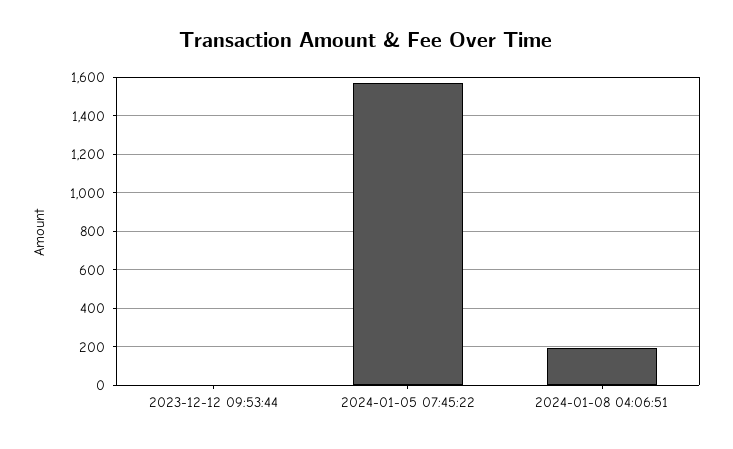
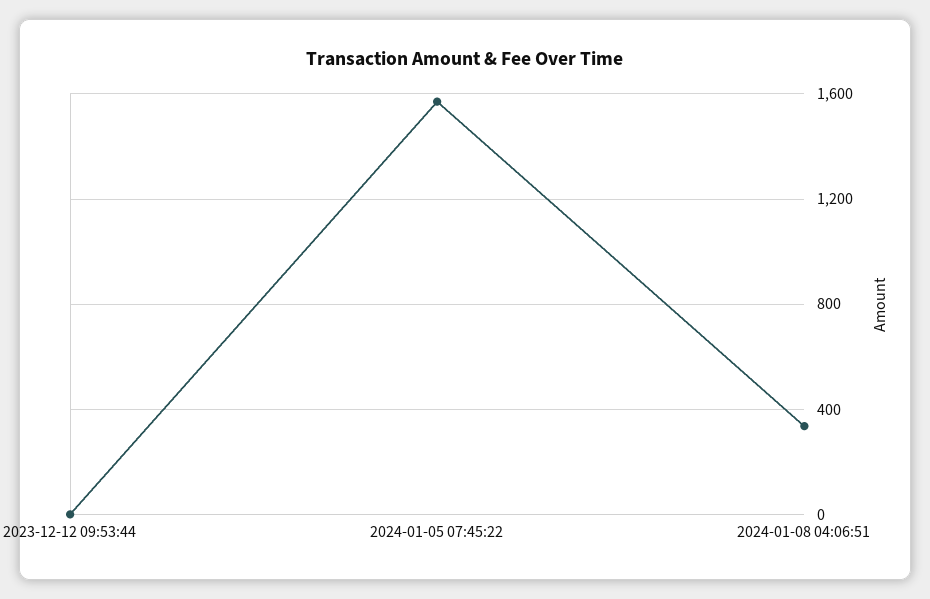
  {
    "2023-12-12 09:53:44": 0,
    "2024-01-05 07:45:22": 1550,
-   "2024-01-08 04:06:51": 200
+   "2024-01-08 04:06:51": 350
  }

